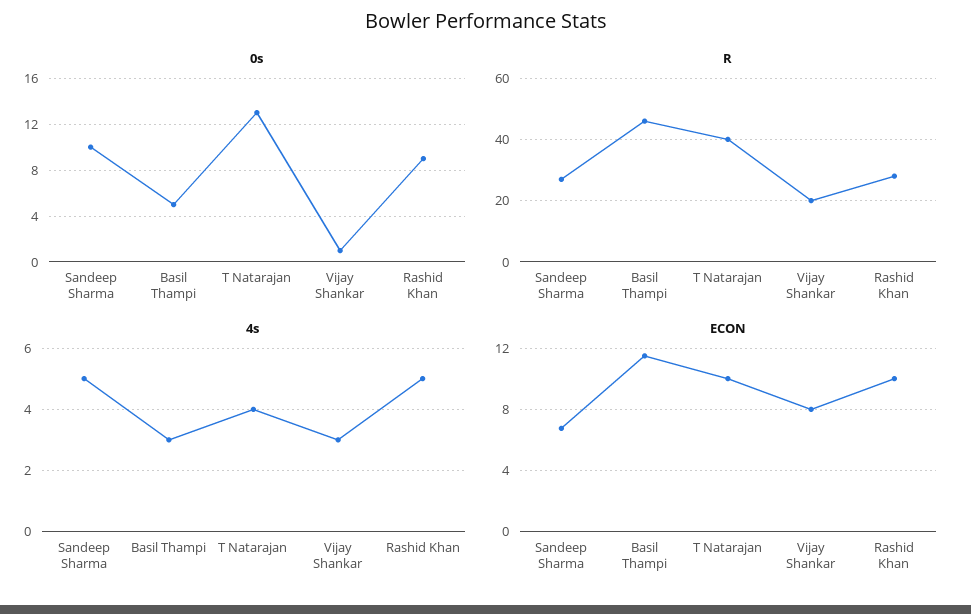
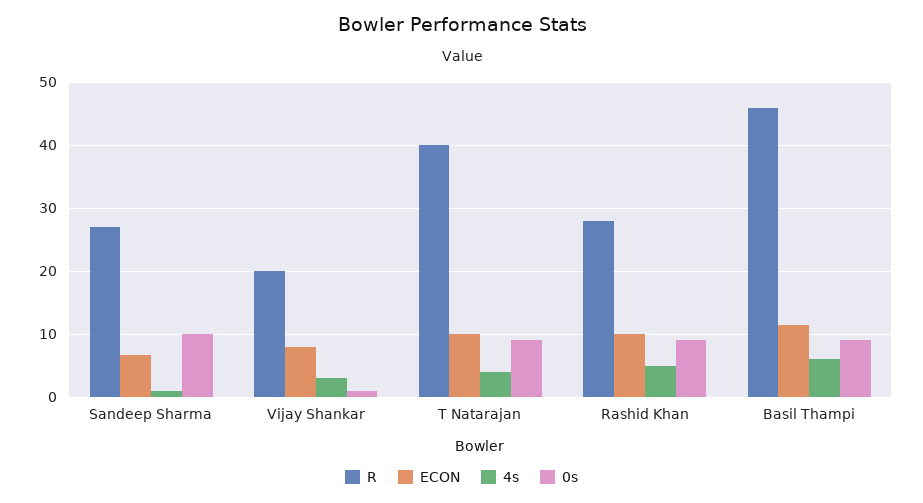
  {
    "0s": {
      "Sandeep Sharma": 10,
-     "Basil Thampi": 5,
+     "Basil Thampi": 9,
-     "T Natarajan": 13,
+     "T Natarajan": 9,
      "Vijay Shankar": 1,
      "Rashid Khan": 9
    },
    "R": {
      "Sandeep Sharma": 27,
      "Basil Thampi": 46,
      "T Natarajan": 40,
      "Vijay Shankar": 20,
      "Rashid Khan": 28
    },
    "4s": {
-     "Sandeep Sharma": 5,
+     "Sandeep Sharma": 1,
-     "Basil Thampi": 3,
+     "Basil Thampi": 6,
      "T Natarajan": 4,
      "Vijay Shankar": 3,
      "Rashid Khan": 5
    },
    "ECON": {
      "Sandeep Sharma": 7,
      "Basil Thampi": 11.5,
      "T Natarajan": 10,
      "Vijay Shankar": 8,
      "Rashid Khan": 10
    }
  }

